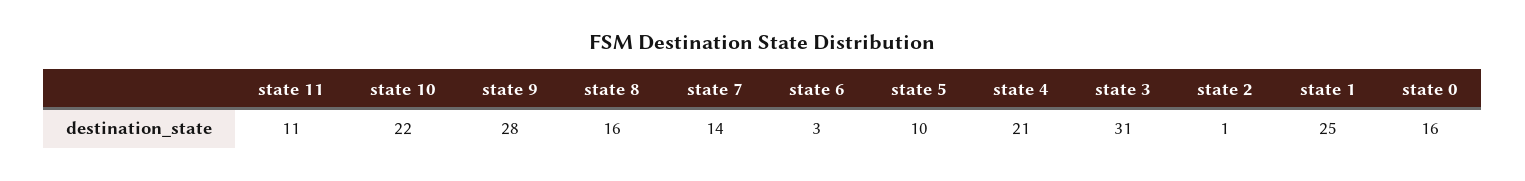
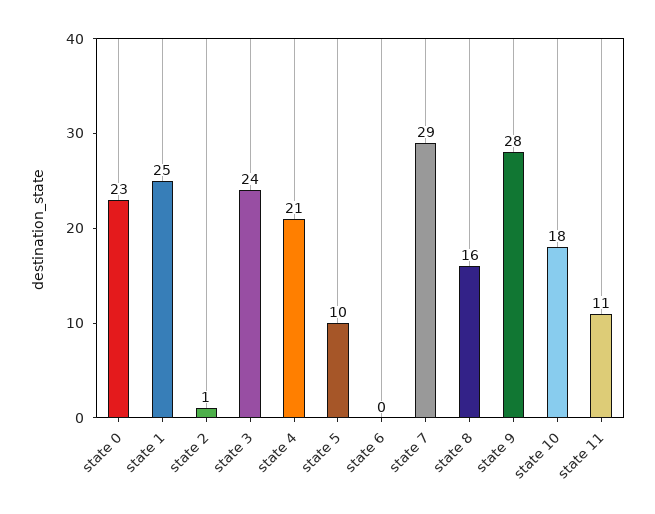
  {
    "state 11": 11,
-   "state 10": 22,
+   "state 10": 18,
    "state 9": 28,
    "state 8": 16,
-   "state 7": 14,
+   "state 7": 29,
-   "state 6": 3,
+   "state 6": 0,
    "state 5": 10,
    "state 4": 21,
-   "state 3": 31,
+   "state 3": 24,
    "state 2": 1,
    "state 1": 25,
-   "state 0": 16
+   "state 0": 23
  }

